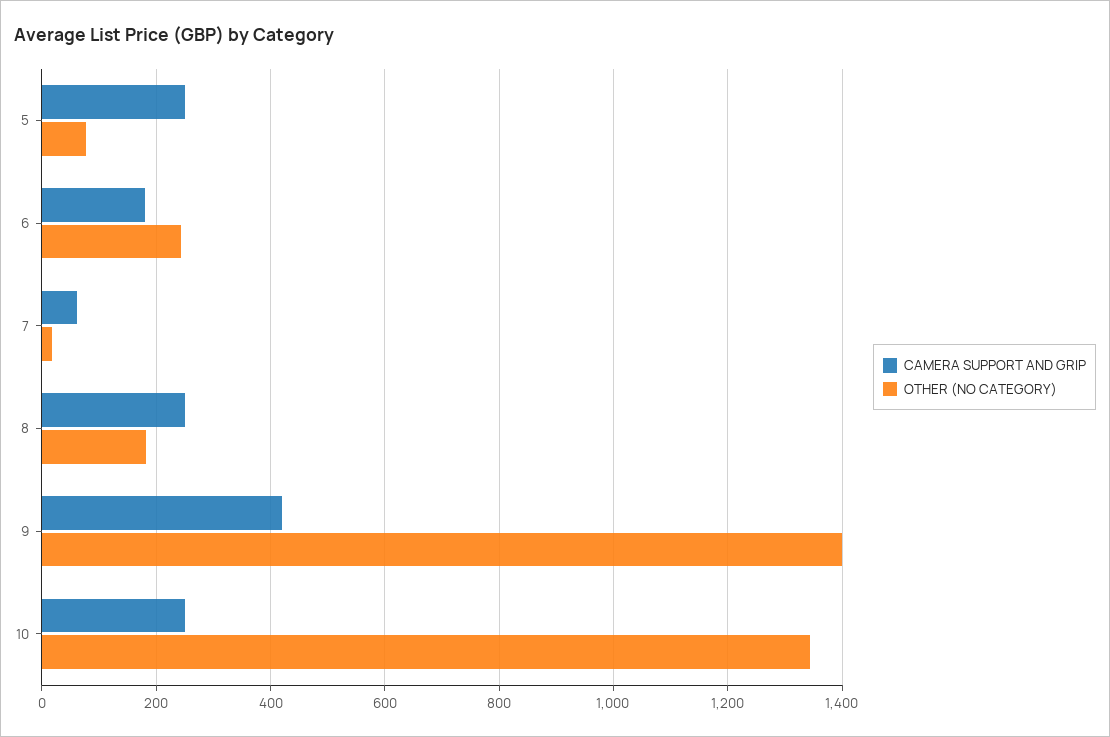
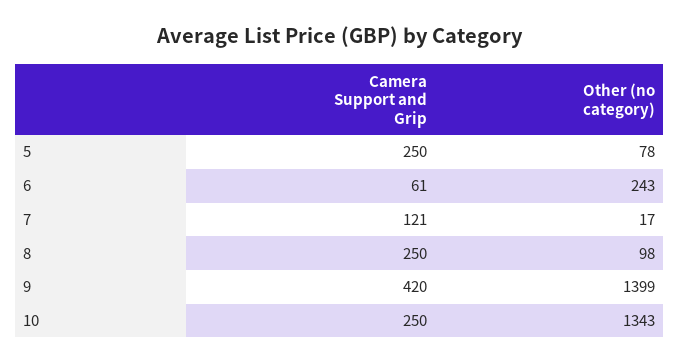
  {
    "CAMERA SUPPORT AND GRIP": {
      "5": 250,
-     "6": 180,
+     "6": 61,
-     "7": 60,
+     "7": 121,
      "8": 250,
      "9": 420,
      "10": 250
    },
    "OTHER (NO CATEGORY)": {
      "5": 78,
      "6": 243,
      "7": 17,
-     "8": 180,
+     "8": 98,
      "9": 1399,
      "10": 1343
    }
  }

